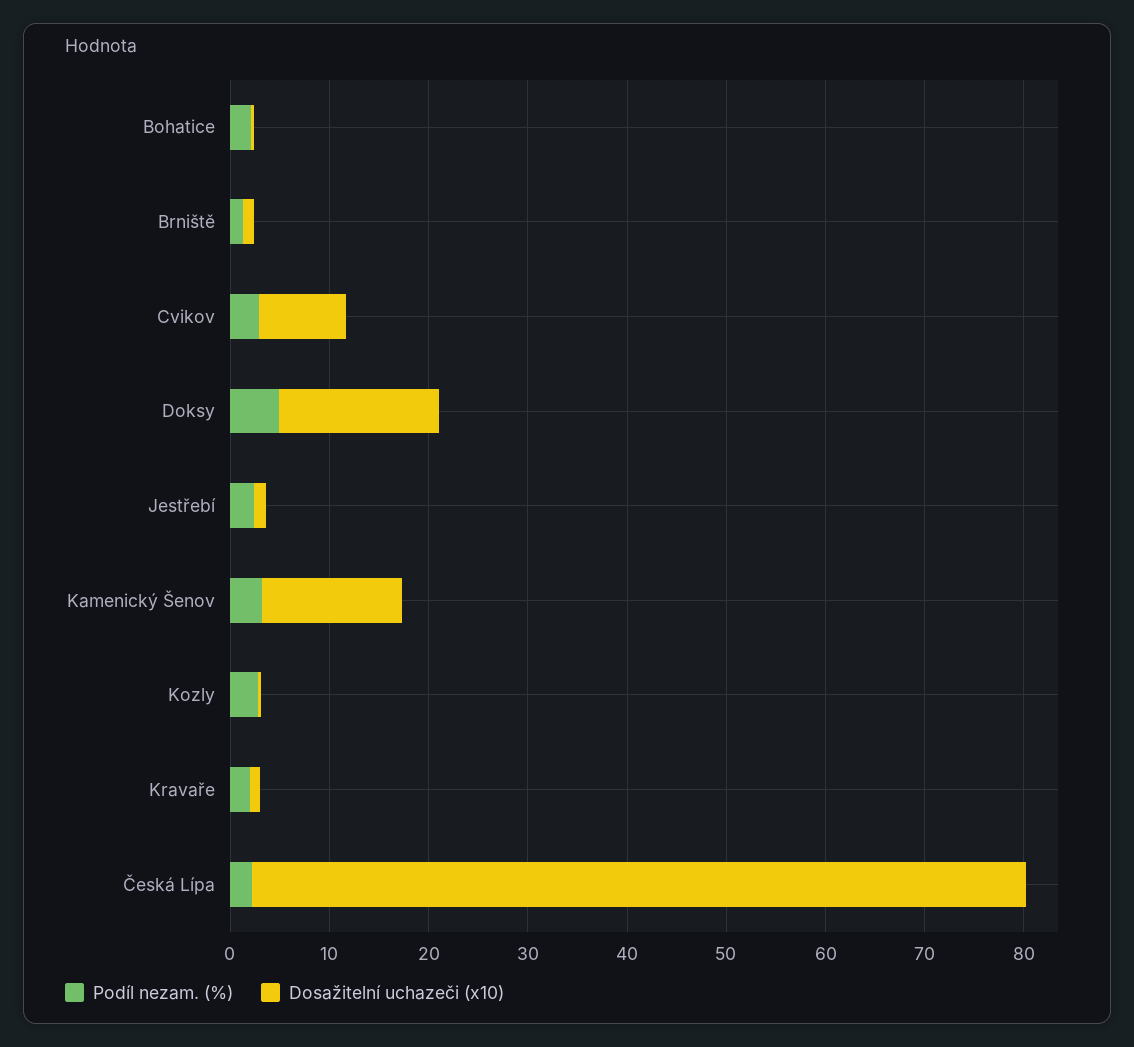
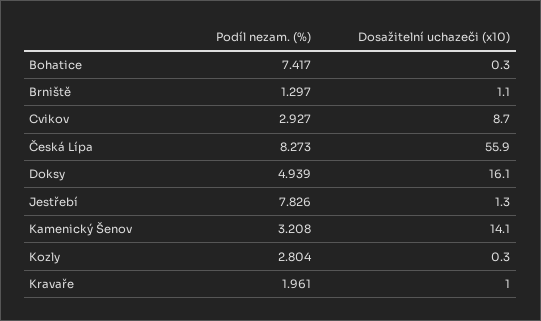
  {
    "Podíl nezam. (%)": {
-     "Bohatice": 2,
+     "Bohatice": 7.417,
      "Brniště": 1.297,
      "Cvikov": 2.927,
      "Doksy": 4.939,
-     "Jestřebí": 2,
+     "Jestřebí": 7.826,
      "Kamenický Šenov": 3.208,
      "Kozly": 2.804,
      "Kravaře": 1.961,
-     "Česká Lípa": 2
+     "Česká Lípa": 8.273
    },
    "Dosažitelní uchazeči (x10)": {
      "Bohatice": 0.3,
      "Brniště": 1.1,
      "Cvikov": 8.7,
      "Doksy": 16.1,
      "Jestřebí": 1.3,
      "Kamenický Šenov": 14.1,
      "Kozly": 0.3,
      "Kravaře": 1,
-     "Česká Lípa": 78
+     "Česká Lípa": 55.9
    }
  }

